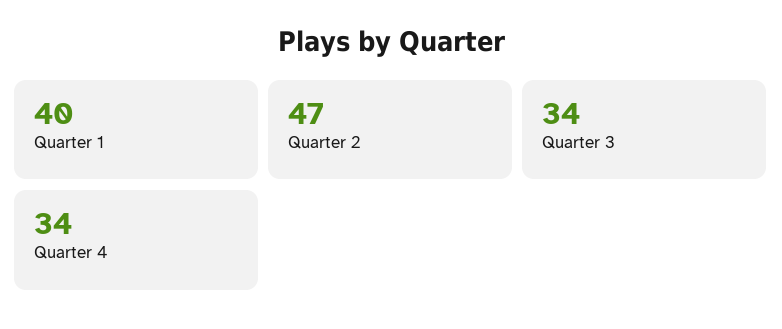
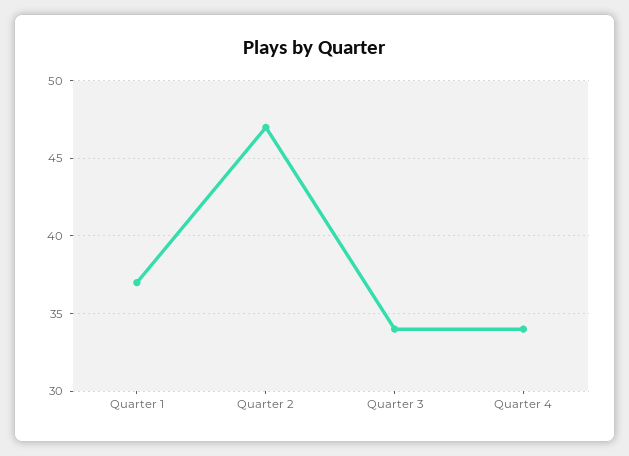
  {
-   "Quarter 1": 40,
+   "Quarter 1": 37,
    "Quarter 2": 47,
    "Quarter 3": 34,
    "Quarter 4": 34
  }

